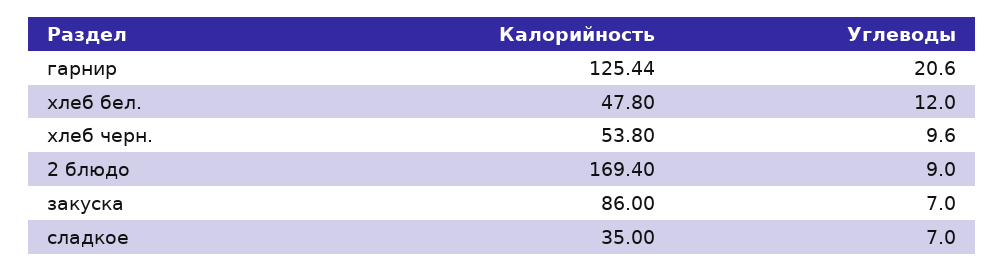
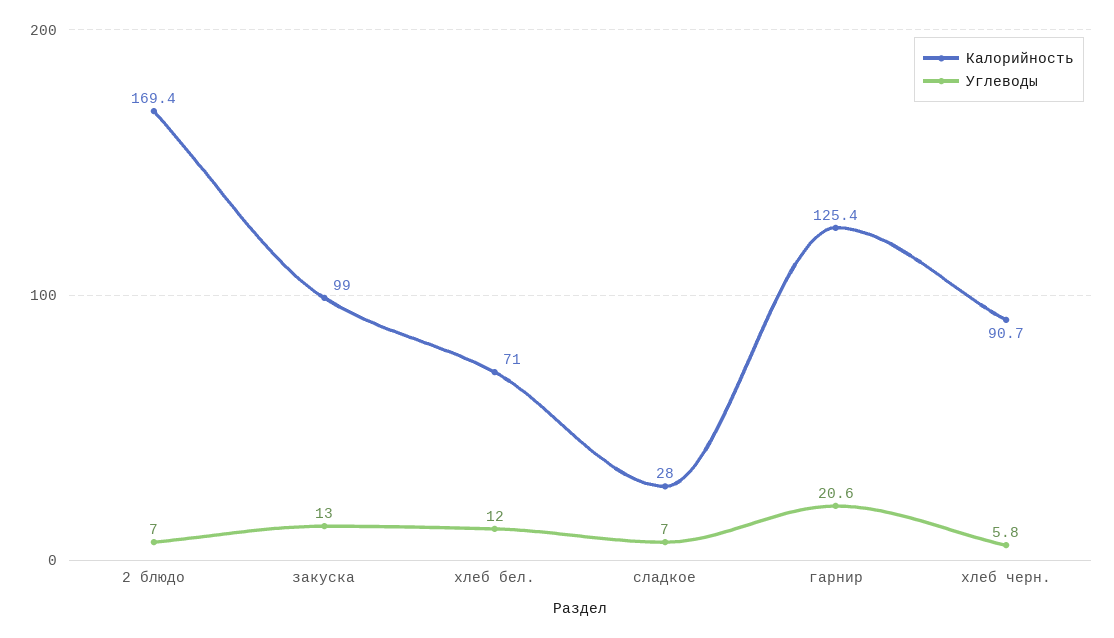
  {
    "Калорийность": {
      "гарнир": 125.44,
-     "хлеб бел.": 47.8,
+     "хлеб бел.": 71,
-     "хлеб черн.": 53.8,
+     "хлеб черн.": 90.7,
      "2 блюдо": 169.4,
-     "закуска": 86,
+     "закуска": 99,
-     "сладкое": 35
+     "сладкое": 28
    },
    "Углеводы": {
      "гарнир": 20.6,
      "хлеб бел.": 12,
-     "хлеб черн.": 9.6,
+     "хлеб черн.": 5.8,
-     "2 блюдо": 9,
+     "2 блюдо": 7,
-     "закуска": 7,
+     "закуска": 13,
      "сладкое": 7
    }
  }

